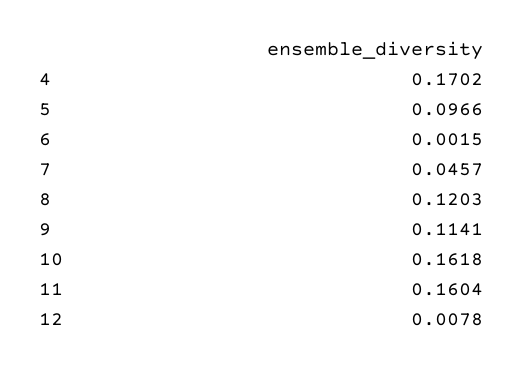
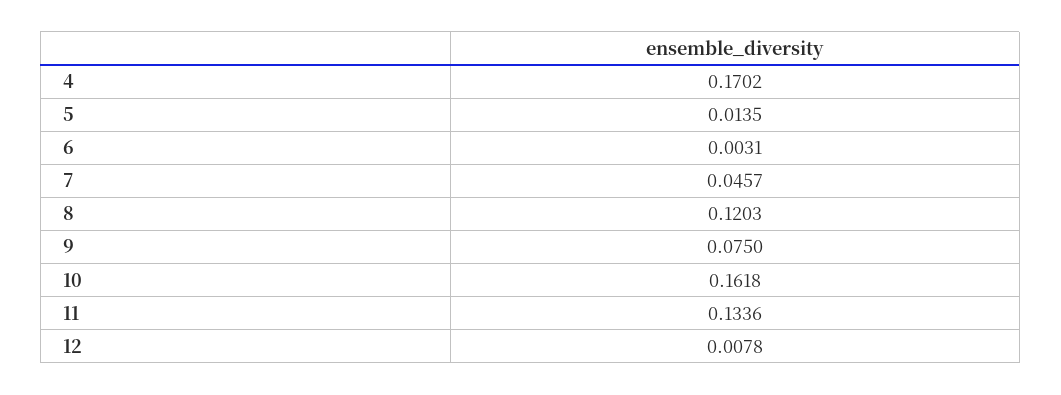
  {
    "4": 0.1702,
-   "5": 0.0966,
+   "5": 0.0135,
-   "6": 0.0015,
+   "6": 0.0031,
    "7": 0.0457,
    "8": 0.1203,
-   "9": 0.1141,
+   "9": 0.075,
    "10": 0.1618,
-   "11": 0.1604,
+   "11": 0.1336,
    "12": 0.0078
  }

